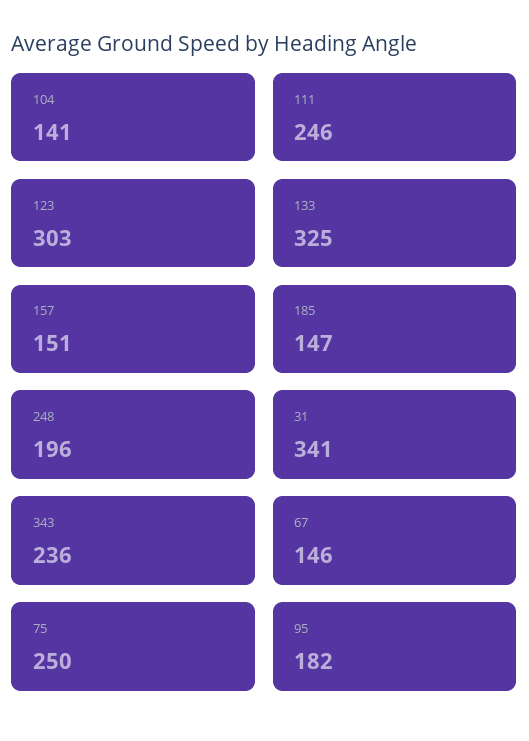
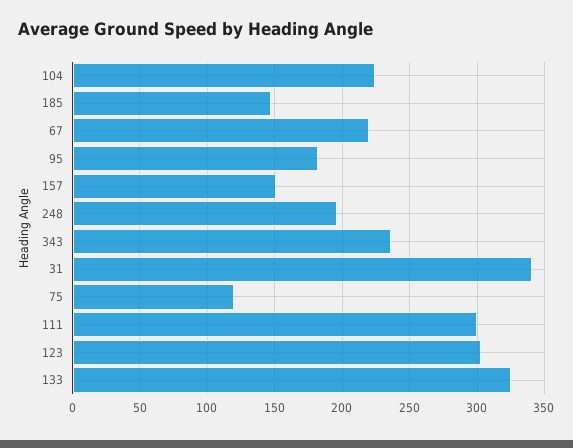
  {
-   "104": 141,
+   "104": 225,
-   "111": 246,
+   "111": 300,
    "123": 303,
    "133": 325,
    "157": 151,
    "185": 147,
    "248": 196,
    "31": 341,
    "343": 236,
-   "67": 146,
+   "67": 220,
-   "75": 250,
+   "75": 120,
    "95": 182
  }

